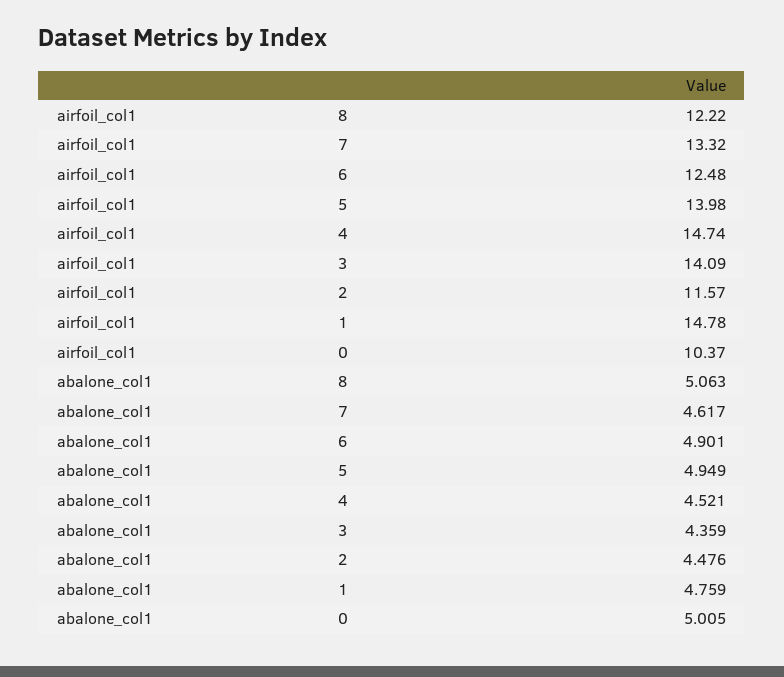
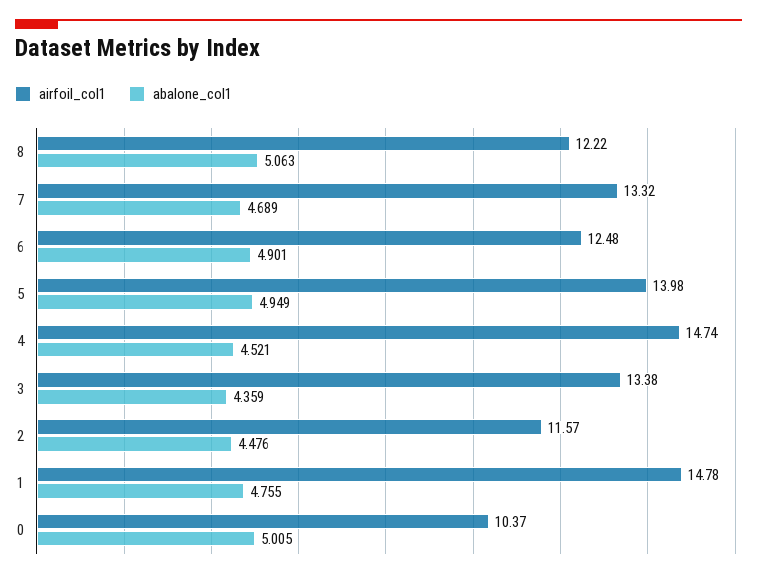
  {
    "airfoil_col1": {
      "8": 12.22,
      "7": 13.32,
      "6": 12.48,
      "5": 13.98,
      "4": 14.74,
-     "3": 14.09,
+     "3": 13.38,
      "2": 11.57,
      "1": 14.78,
      "0": 10.37
    },
    "abalone_col1": {
      "8": 5.063,
-     "7": 4.617,
+     "7": 4.689,
      "6": 4.901,
      "5": 4.949,
      "4": 4.521,
      "3": 4.359,
      "2": 4.476,
-     "1": 4.759,
+     "1": 4.755,
      "0": 5.005
    }
  }

